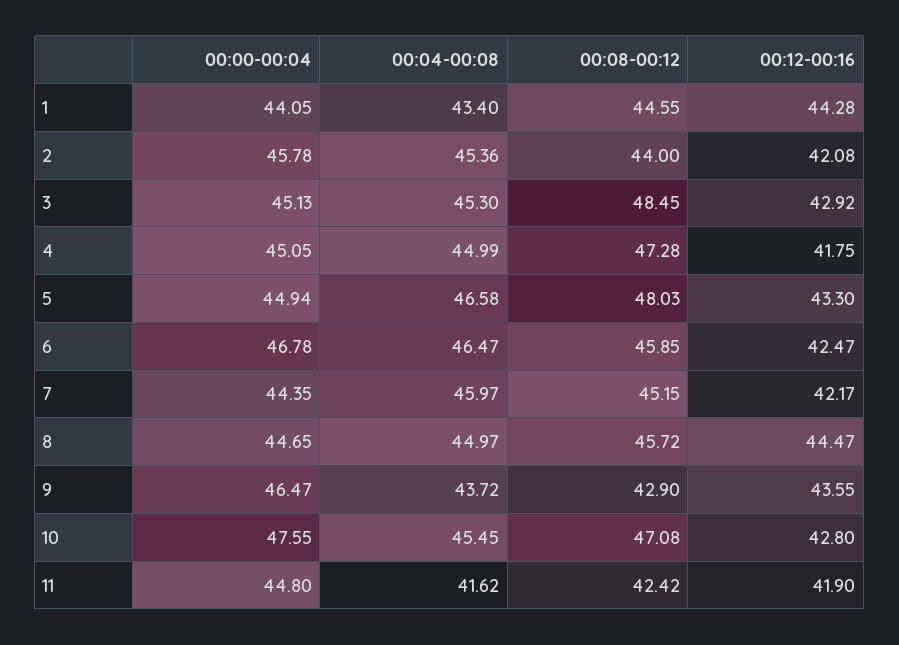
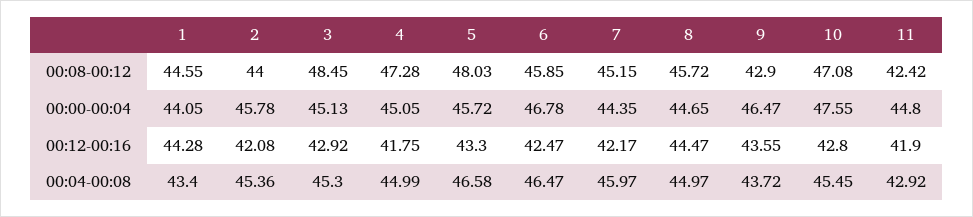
  {
    "00:00-00:04": {
      "1": 44.05,
      "2": 45.78,
      "3": 45.13,
      "4": 45.05,
-     "5": 44.94,
+     "5": 45.72,
      "6": 46.78,
      "7": 44.35,
      "8": 44.65,
      "9": 46.47,
      "10": 47.55,
      "11": 44.8
    },
    "00:04-00:08": {
      "1": 43.4,
      "2": 45.36,
      "3": 45.3,
      "4": 44.99,
      "5": 46.58,
      "6": 46.47,
      "7": 45.97,
      "8": 44.97,
      "9": 43.72,
      "10": 45.45,
-     "11": 41.62
+     "11": 42.92
    },
    "00:08-00:12": {
      "1": 44.55,
      "2": 44,
      "3": 48.45,
      "4": 47.28,
      "5": 48.03,
      "6": 45.85,
      "7": 45.15,
      "8": 45.72,
      "9": 42.9,
      "10": 47.08,
      "11": 42.42
    },
    "00:12-00:16": {
      "1": 44.28,
      "2": 42.08,
      "3": 42.92,
      "4": 41.75,
      "5": 43.3,
      "6": 42.47,
      "7": 42.17,
      "8": 44.47,
      "9": 43.55,
      "10": 42.8,
      "11": 41.9
    }
  }

